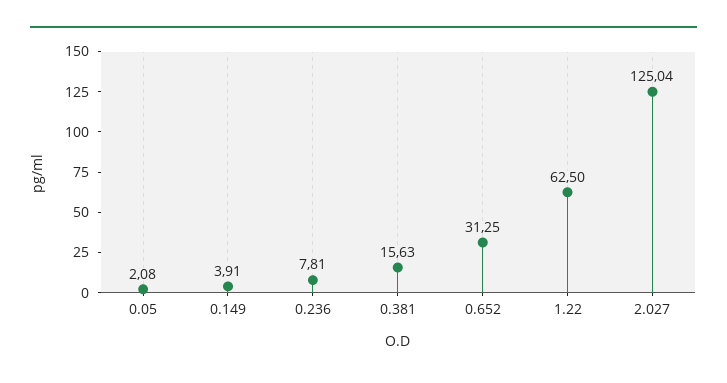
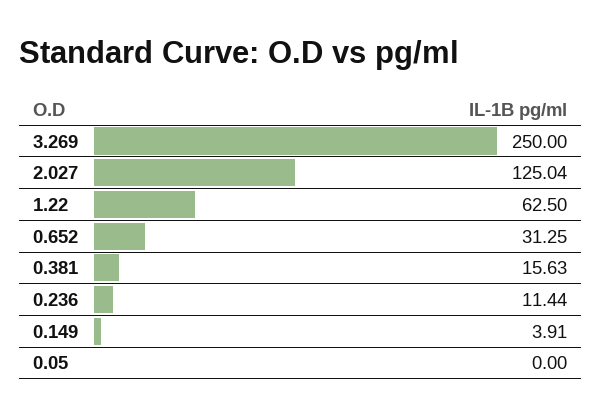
  {
-   "0.05": 2.08,
+   "0.05": 0,
    "0.149": 3.91,
-   "0.236": 7.81,
+   "0.236": 11.44,
    "0.381": 15.63,
    "0.652": 31.25,
    "1.22": 62.5,
-   "2.027": 125.04
+   "2.027": 125.04,
+   "3.269": 250
  }

